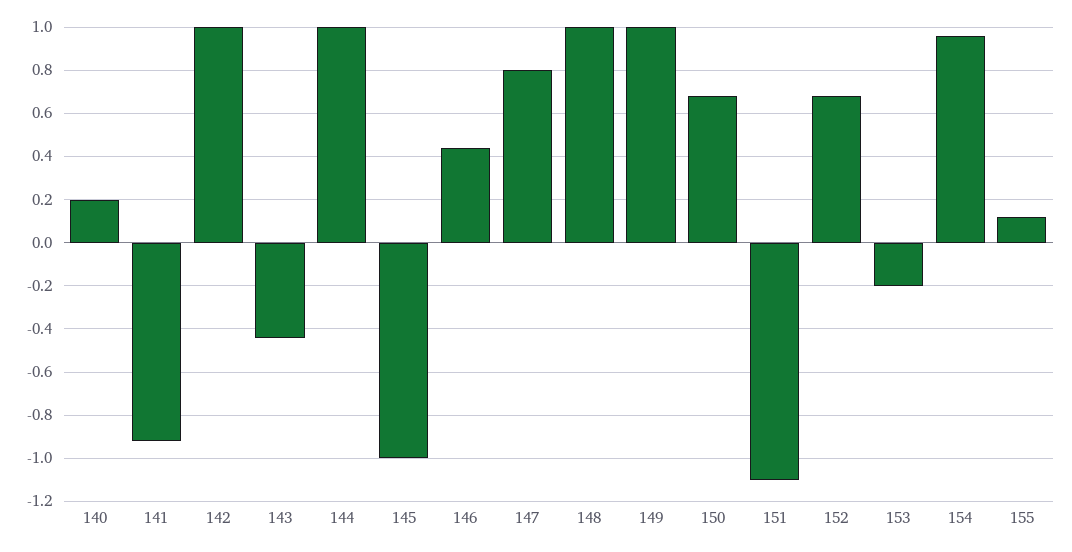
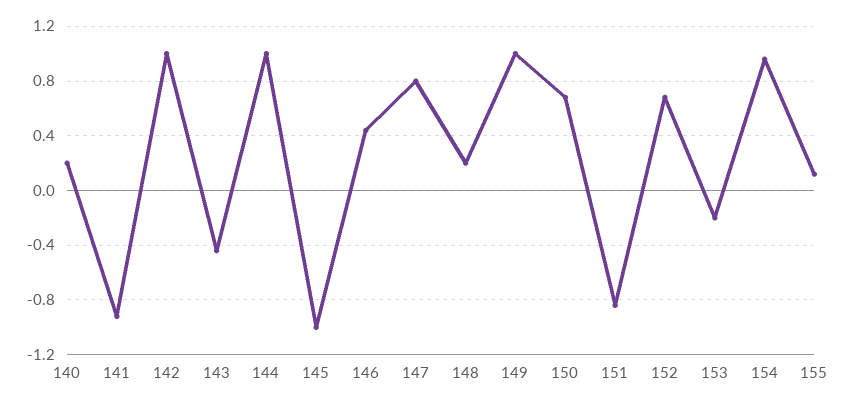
  {
    "140": 0.2,
    "141": -0.9,
    "142": 1,
    "143": -0.45,
    "144": 1,
    "145": -1,
    "146": 0.45,
    "147": 0.8,
-   "148": 1,
+   "148": 0.2,
    "149": 1,
    "150": 0.7,
-   "151": -1.1,
+   "151": -0.85,
    "152": 0.7,
    "153": -0.2,
    "154": 0.95,
    "155": 0.1
  }

